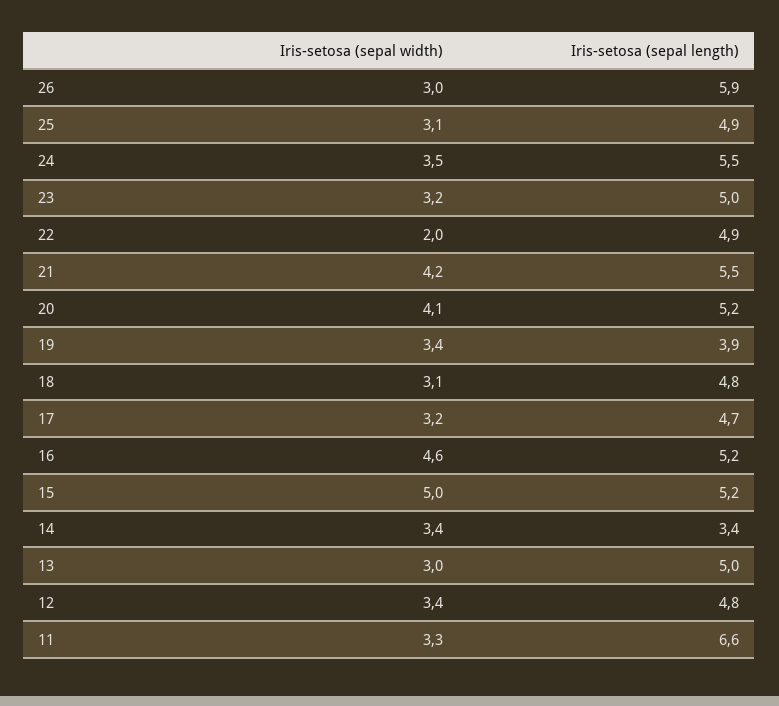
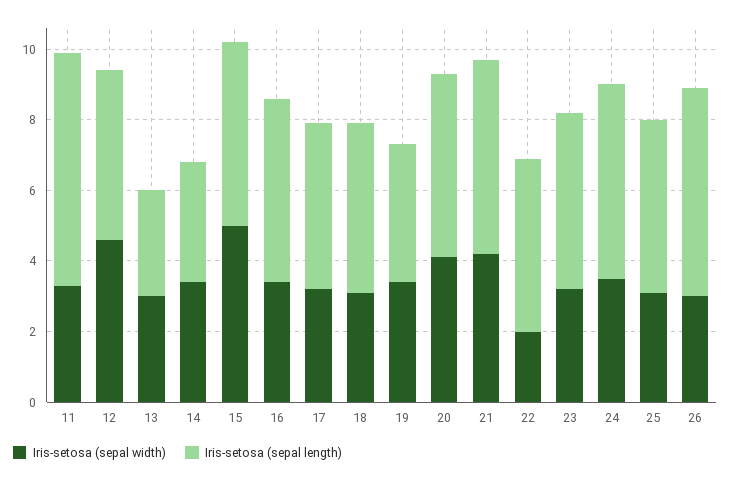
  {
    "Iris-setosa (sepal width)": {
      "26": 3,
      "25": 3.1,
      "24": 3.5,
      "23": 3.2,
      "22": 2,
      "21": 4.2,
      "20": 4.1,
      "19": 3.4,
      "18": 3.1,
      "17": 3.2,
-     "16": 4.6,
+     "16": 3.5,
      "15": 5,
      "14": 3.4,
      "13": 3,
-     "12": 3.4,
+     "12": 4.5,
      "11": 3.3
    },
    "Iris-setosa (sepal length)": {
      "26": 5.9,
      "25": 4.9,
      "24": 5.5,
      "23": 5,
      "22": 4.9,
      "21": 5.5,
      "20": 5.2,
      "19": 3.9,
      "18": 4.8,
      "17": 4.7,
      "16": 5.2,
      "15": 5.2,
      "14": 3.4,
-     "13": 5,
+     "13": 3,
      "12": 4.8,
      "11": 6.6
    }
  }

